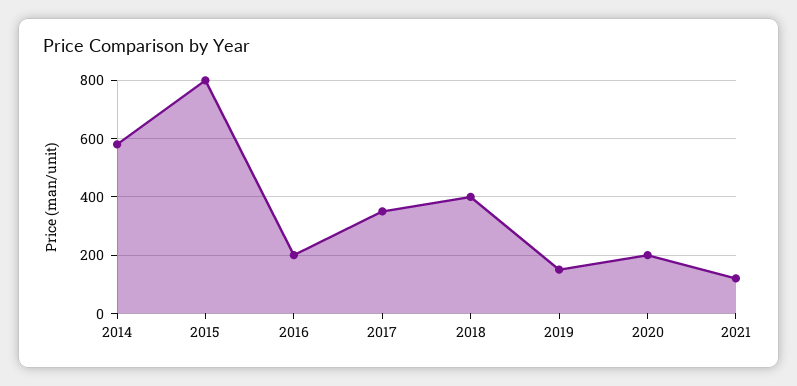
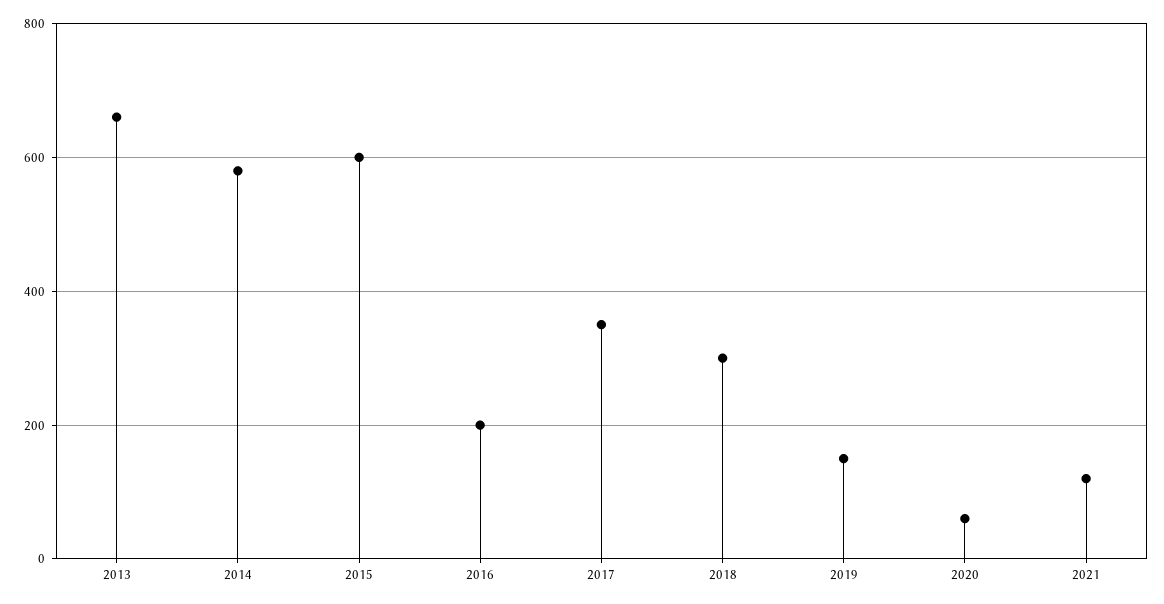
  {
    "2014": 580,
-   "2015": 800,
+   "2015": 600,
    "2016": 200,
    "2017": 360,
-   "2018": 400,
+   "2018": 300,
    "2019": 160,
-   "2020": 200,
+   "2020": 60,
-   "2021": 120
+   "2021": 120,
+   "2013": 660
  }

